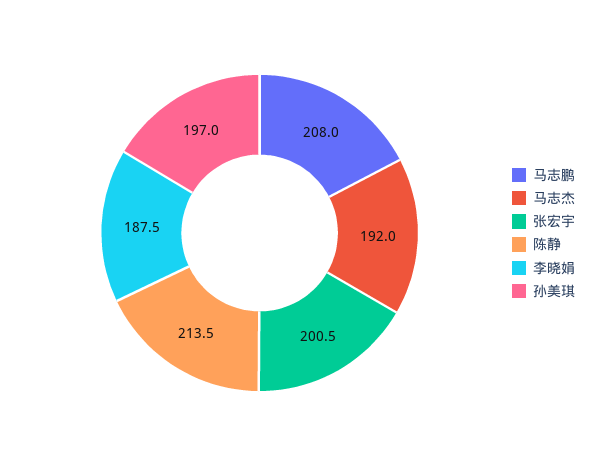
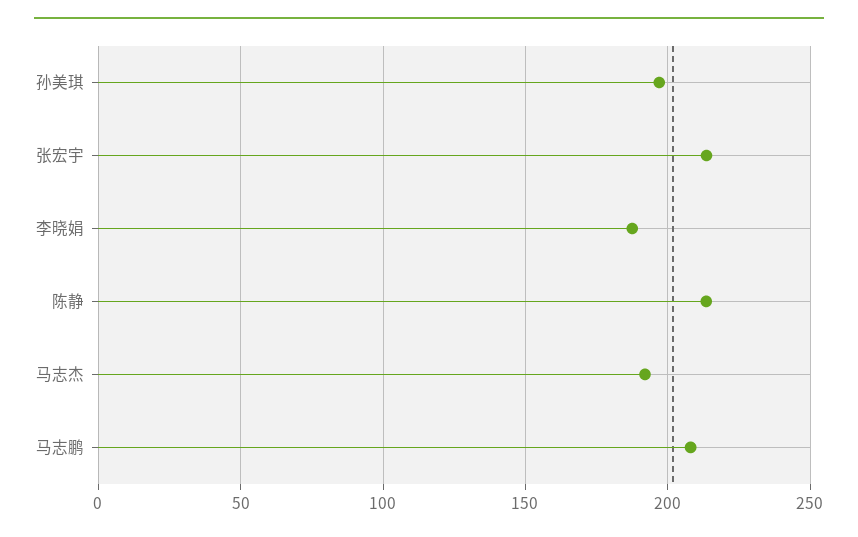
  {
    "马志鹏": 208,
    "马志杰": 192,
-   "张宏宇": 200.5,
+   "张宏宇": 215,
    "陈静": 213.5,
    "李晓娟": 187.5,
    "孙美琪": 197
  }

